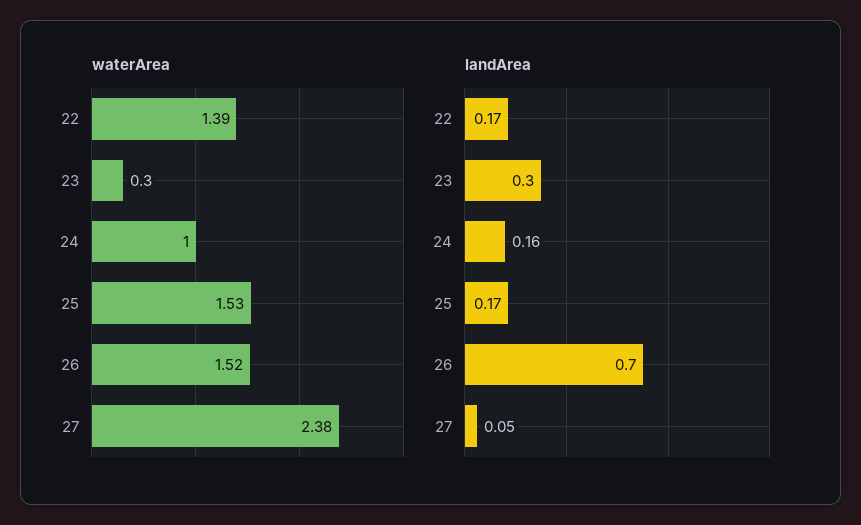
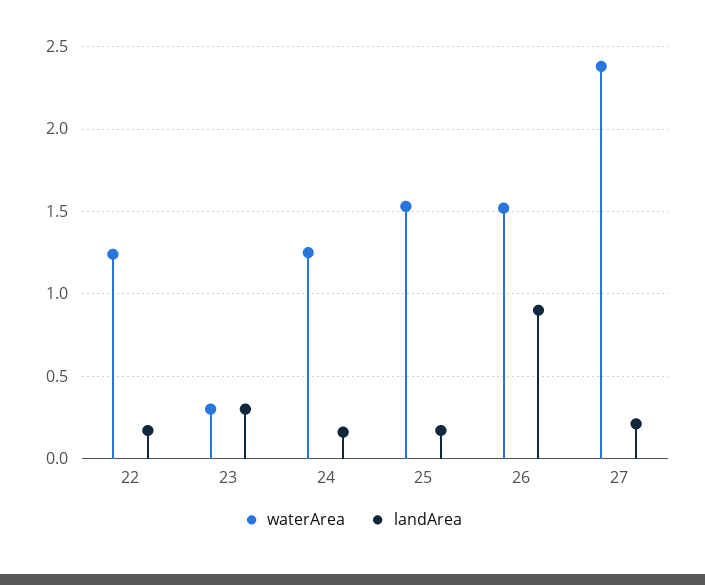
  {
    "waterArea": {
-     "22": 1.39,
+     "22": 1.25,
      "23": 0.3,
-     "24": 1,
+     "24": 1.25,
      "25": 1.53,
      "26": 1.52,
      "27": 2.38
    },
    "landArea": {
      "22": 0.17,
      "23": 0.3,
      "24": 0.16,
      "25": 0.17,
-     "26": 0.7,
+     "26": 0.9,
-     "27": 0.05
+     "27": 0.2
    }
  }

